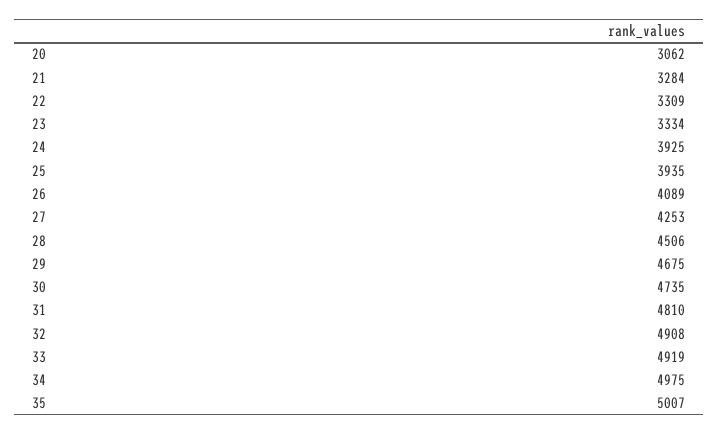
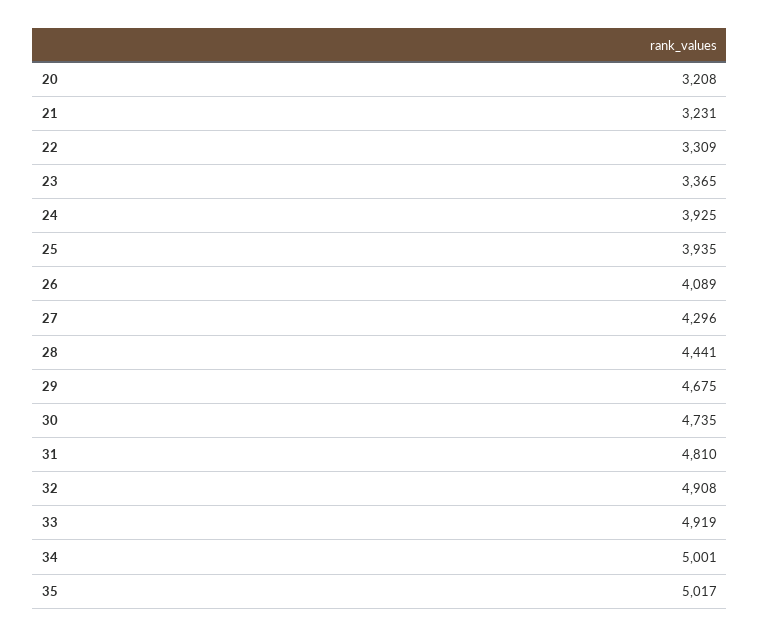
  {
-   "20": 3062,
+   "20": 3208,
-   "21": 3284,
+   "21": 3231,
    "22": 3309,
-   "23": 3334,
+   "23": 3365,
    "24": 3925,
    "25": 3935,
    "26": 4089,
-   "27": 4253,
+   "27": 4296,
-   "28": 4506,
+   "28": 4441,
    "29": 4675,
    "30": 4735,
    "31": 4810,
    "32": 4908,
    "33": 4919,
-   "34": 4975,
+   "34": 5001,
-   "35": 5007
+   "35": 5017
  }

